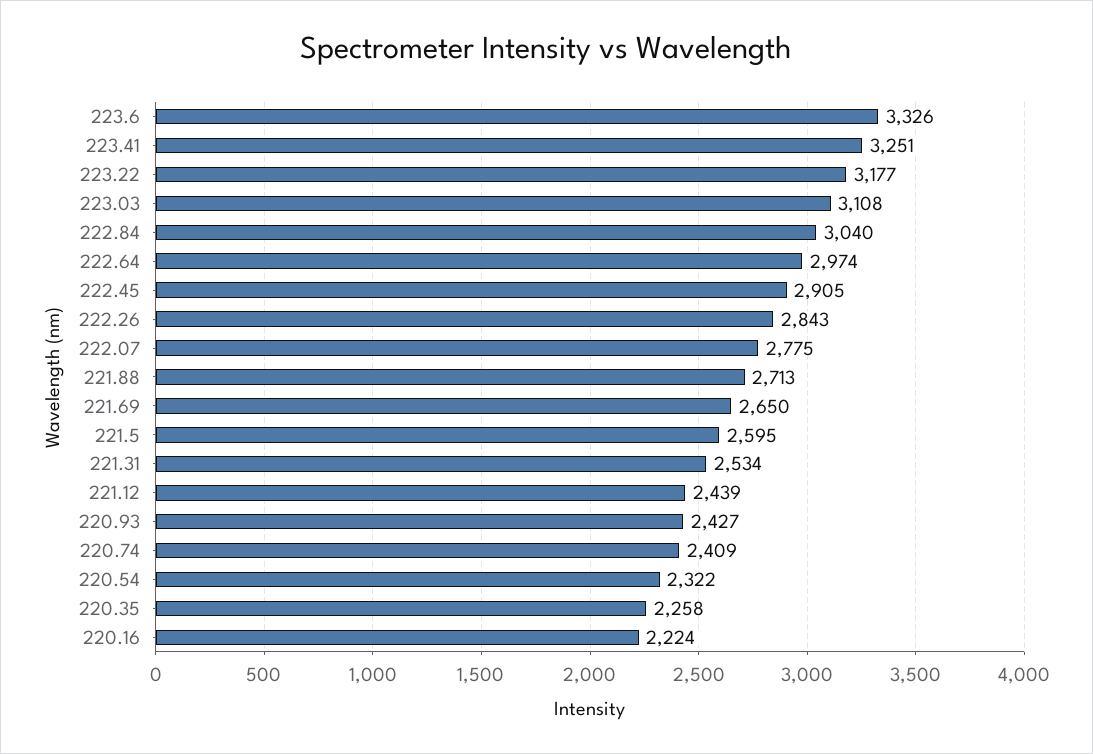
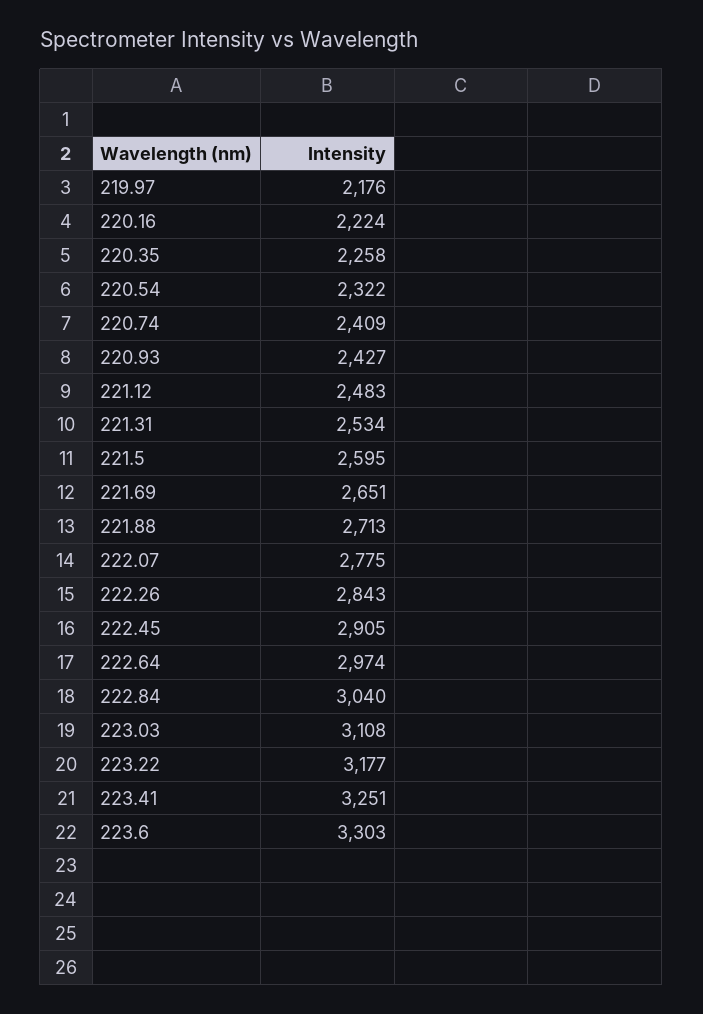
  {
-   "223.6": 3326,
+   "223.6": 3303,
    "223.41": 3251,
    "223.22": 3177,
    "223.03": 3108,
    "222.84": 3040,
    "222.64": 2974,
    "222.45": 2905,
    "222.26": 2843,
    "222.07": 2775,
    "221.88": 2713,
-   "221.69": 2650,
+   "221.69": 2651,
    "221.5": 2595,
    "221.31": 2534,
-   "221.12": 2439,
+   "221.12": 2483,
    "220.93": 2427,
    "220.74": 2409,
    "220.54": 2322,
    "220.35": 2258,
-   "220.16": 2224
+   "220.16": 2224,
+   "219.97": 2176
  }

